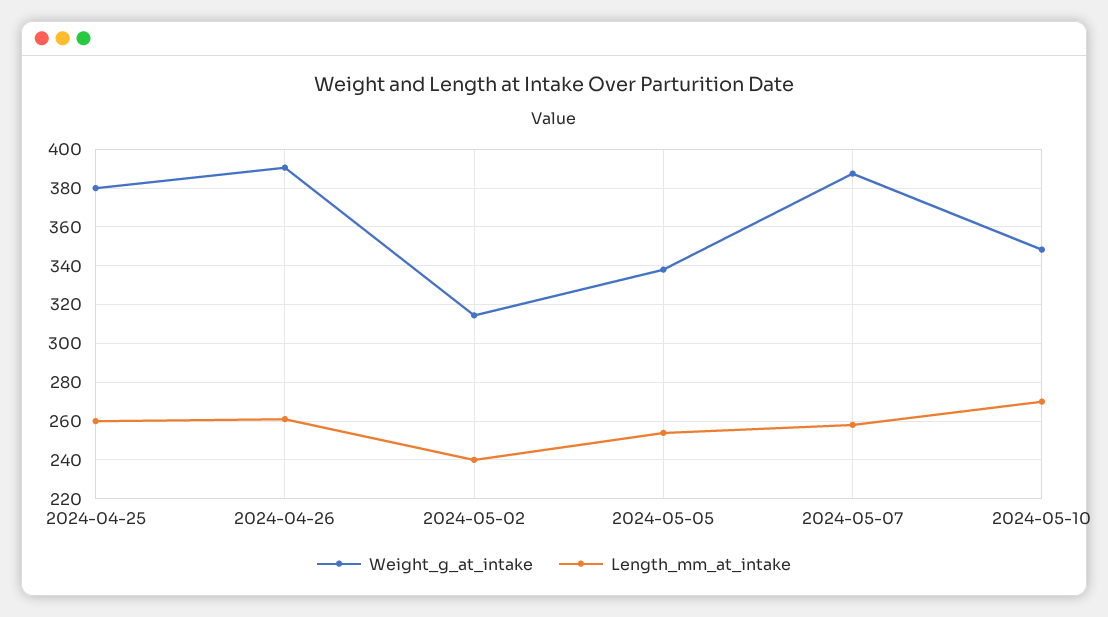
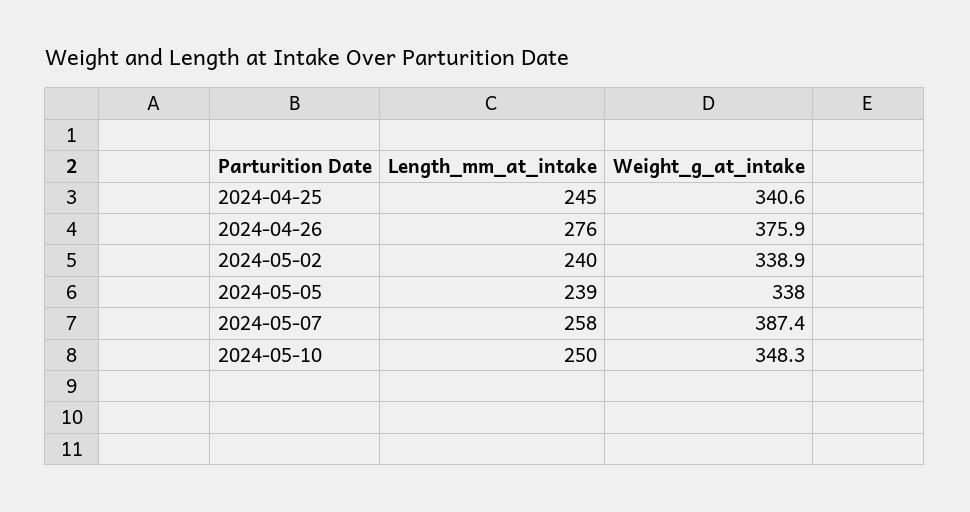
  {
    "Weight_g_at_intake": {
-     "2024-04-25": 380,
+     "2024-04-25": 340.6,
-     "2024-04-26": 390,
+     "2024-04-26": 375.9,
-     "2024-05-02": 315,
+     "2024-05-02": 338.9,
      "2024-05-05": 338,
      "2024-05-07": 387.4,
      "2024-05-10": 348.3
    },
    "Length_mm_at_intake": {
-     "2024-04-25": 260,
+     "2024-04-25": 245,
-     "2024-04-26": 260,
+     "2024-04-26": 276,
      "2024-05-02": 240,
-     "2024-05-05": 255,
+     "2024-05-05": 239,
      "2024-05-07": 258,
-     "2024-05-10": 270
+     "2024-05-10": 250
    }
  }

